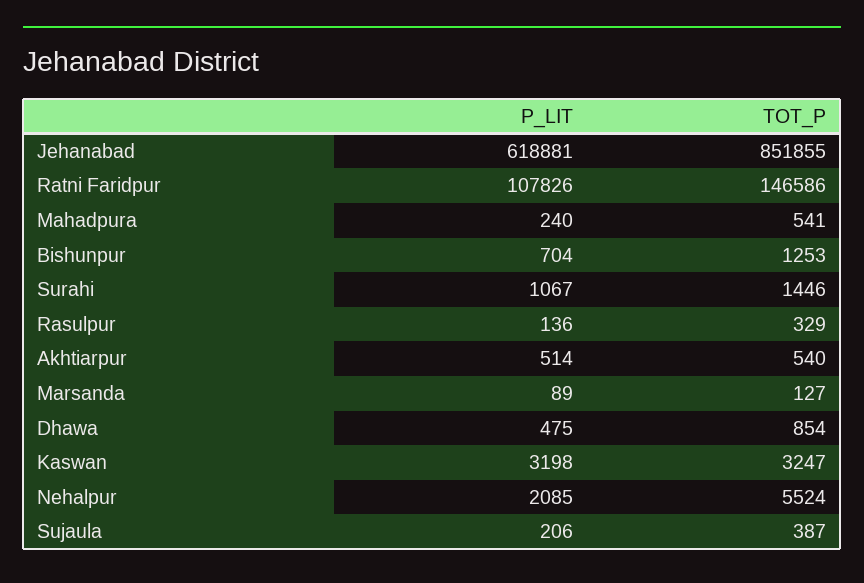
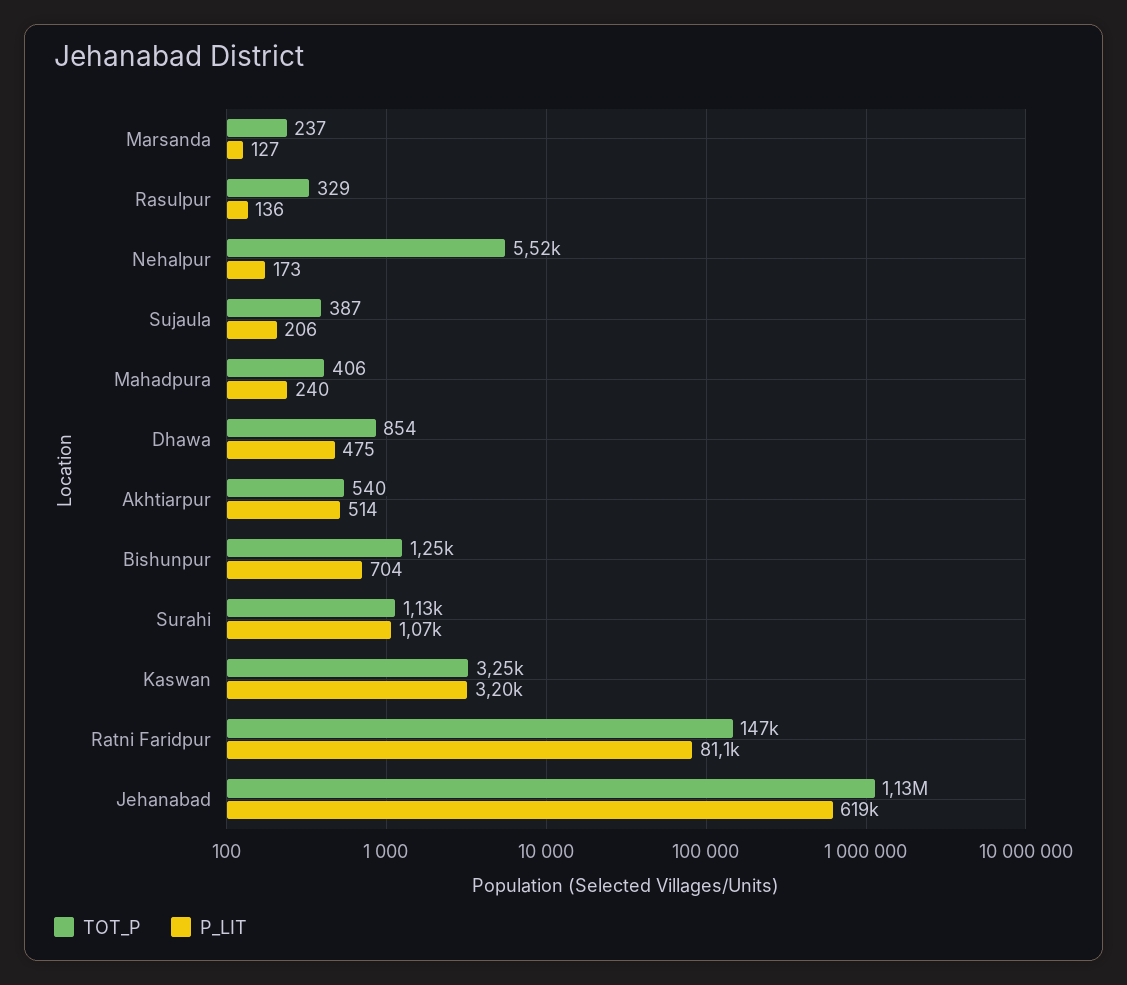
  {
    "P_LIT": {
      "Jehanabad": 618881,
-     "Ratni Faridpur": 107826,
+     "Ratni Faridpur": 81100,
      "Mahadpura": 240,
      "Bishunpur": 704,
      "Surahi": 1067,
      "Rasulpur": 136,
      "Akhtiarpur": 514,
-     "Marsanda": 89,
+     "Marsanda": 127,
      "Dhawa": 475,
      "Kaswan": 3198,
-     "Nehalpur": 2085,
+     "Nehalpur": 173,
      "Sujaula": 206
    },
    "TOT_P": {
-     "Jehanabad": 851855,
+     "Jehanabad": 1130000,
      "Ratni Faridpur": 146586,
-     "Mahadpura": 541,
+     "Mahadpura": 406,
      "Bishunpur": 1253,
-     "Surahi": 1446,
+     "Surahi": 1130,
      "Rasulpur": 329,
      "Akhtiarpur": 540,
-     "Marsanda": 127,
+     "Marsanda": 237,
      "Dhawa": 854,
      "Kaswan": 3247,
      "Nehalpur": 5524,
      "Sujaula": 387
    }
  }

